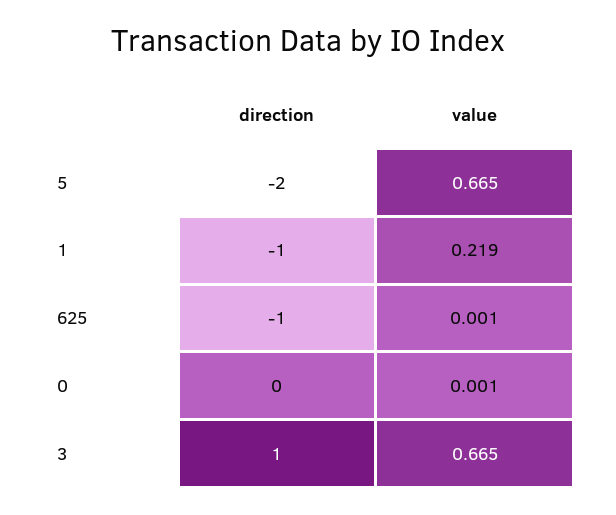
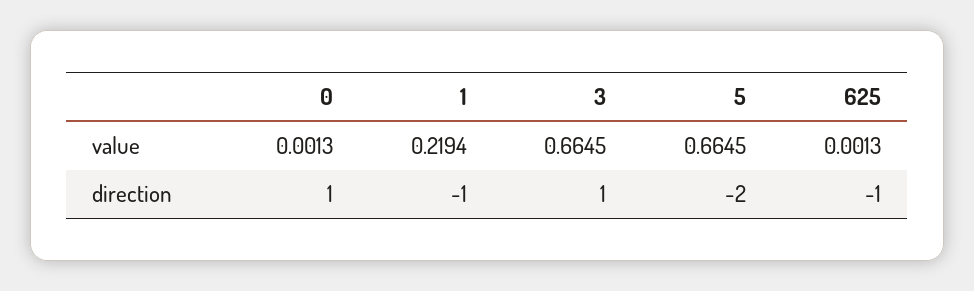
  {
    "direction": {
      "5": -2,
      "1": -1,
      "625": -1,
-     "0": 0,
+     "0": 1,
      "3": 1
    },
    "value": {
      "5": 0.6645,
      "1": 0.2194,
      "625": 0.0013,
      "0": 0.0013,
      "3": 0.6645
    }
  }

